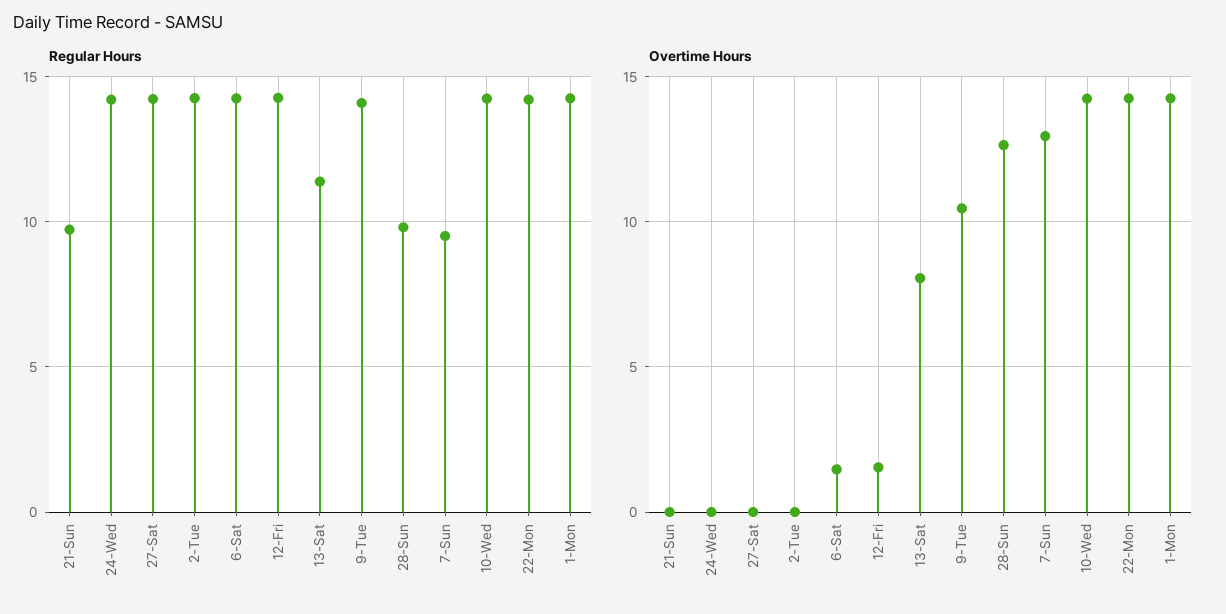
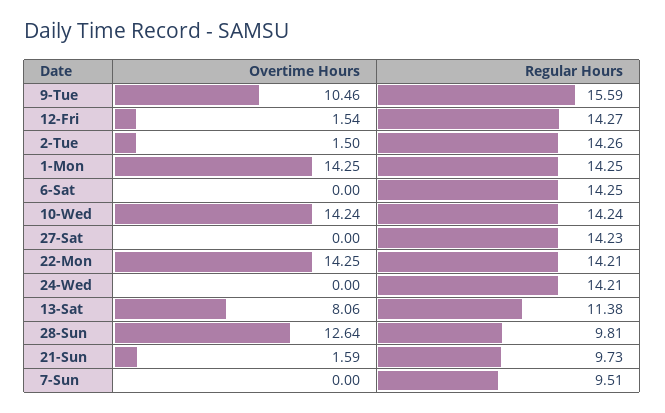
  {
    "Regular Hours": {
      "21-Sun": 9.73,
      "24-Wed": 14.21,
      "27-Sat": 14.23,
      "2-Tue": 14.26,
      "6-Sat": 14.25,
      "12-Fri": 14.27,
      "13-Sat": 11.38,
-     "9-Tue": 14,
+     "9-Tue": 15.59,
      "28-Sun": 9.81,
      "7-Sun": 9.51,
      "10-Wed": 14.24,
      "22-Mon": 14.21,
      "1-Mon": 14.25
    },
    "Overtime Hours": {
-     "21-Sun": 0,
+     "21-Sun": 1.59,
      "24-Wed": 0,
      "27-Sat": 0,
-     "2-Tue": 0,
+     "2-Tue": 1.5,
-     "6-Sat": 1.5,
+     "6-Sat": 0,
      "12-Fri": 1.54,
      "13-Sat": 8.06,
      "9-Tue": 10.46,
      "28-Sun": 12.64,
-     "7-Sun": 13,
+     "7-Sun": 0,
      "10-Wed": 14.24,
      "22-Mon": 14.25,
      "1-Mon": 14.25
    }
  }

